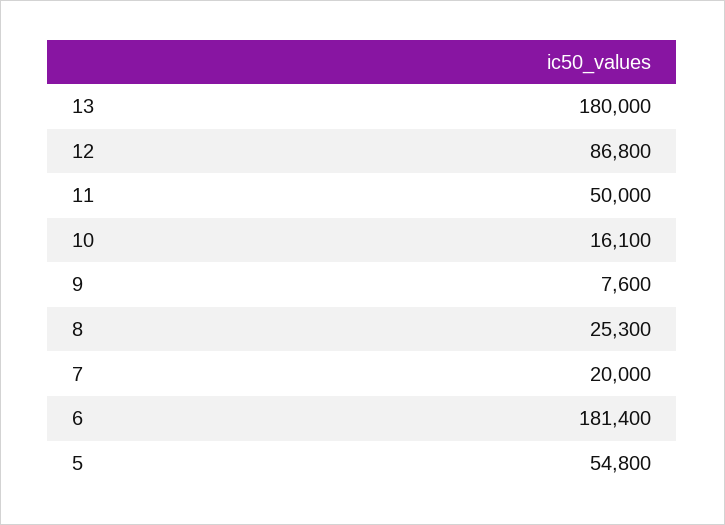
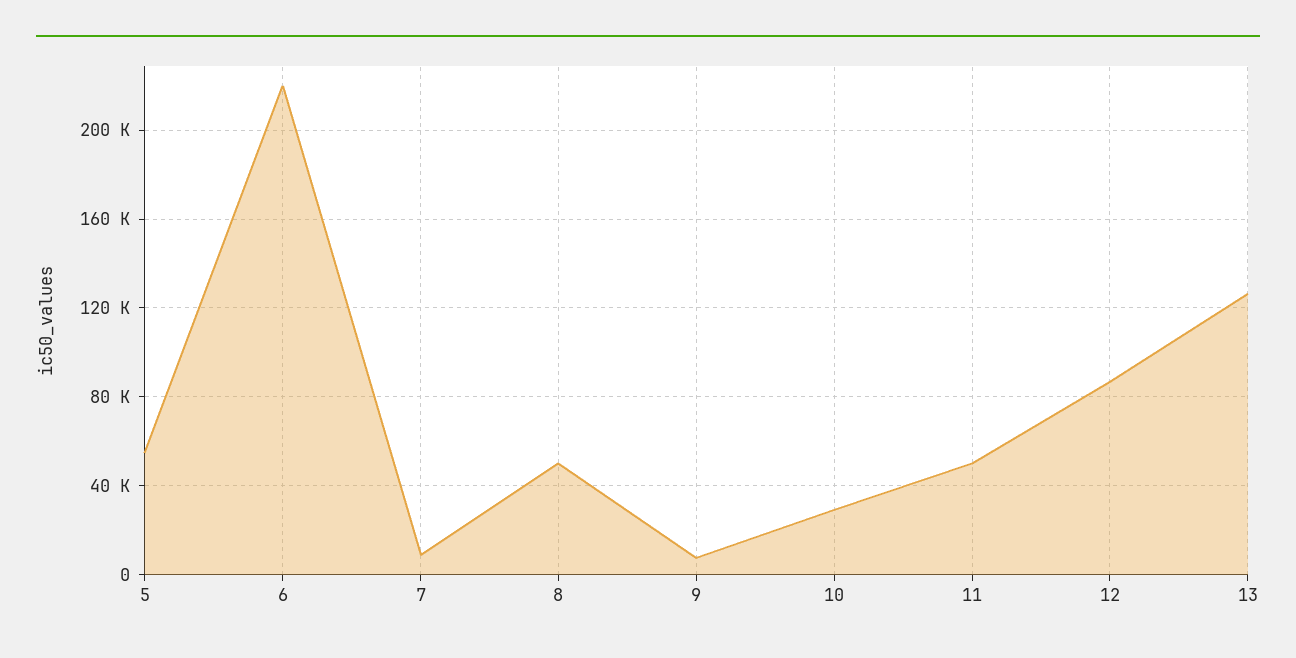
  {
-   "13": 180000,
+   "13": 125000,
    "12": 86800,
    "11": 50000,
-   "10": 16100,
+   "10": 30000,
    "9": 7600,
-   "8": 25300,
+   "8": 50000,
-   "7": 20000,
+   "7": 10000,
-   "6": 181400,
+   "6": 220000,
    "5": 54800
  }

